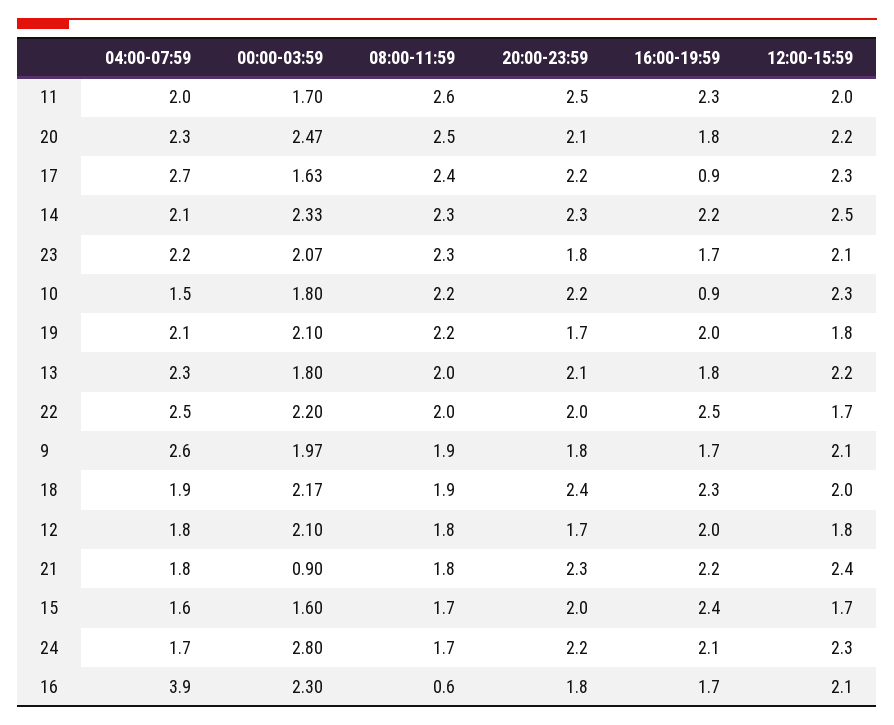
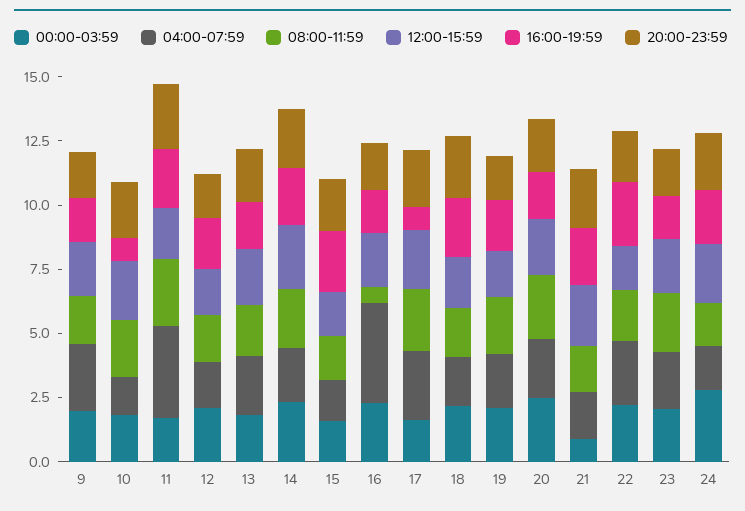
  {
    "04:00-07:59": {
-     "11": 2,
+     "11": 3.5,
      "20": 2.3,
      "17": 2.7,
      "14": 2.1,
      "23": 2.2,
      "10": 1.5,
      "19": 2.1,
      "13": 2.3,
      "22": 2.5,
      "9": 2.6,
      "18": 1.9,
      "12": 1.8,
      "21": 1.8,
      "15": 1.6,
      "24": 1.7,
      "16": 3.9
    },
    "00:00-03:59": {
      "11": 1.7,
      "20": 2.47,
      "17": 1.63,
      "14": 2.33,
      "23": 2.07,
      "10": 1.8,
      "19": 2.1,
      "13": 1.8,
      "22": 2.2,
      "9": 1.97,
      "18": 2.17,
      "12": 2.1,
      "21": 0.9,
      "15": 1.6,
      "24": 2.8,
      "16": 2.3
    },
    "08:00-11:59": {
      "11": 2.6,
      "20": 2.5,
      "17": 2.4,
      "14": 2.3,
      "23": 2.3,
      "10": 2.2,
      "19": 2.2,
      "13": 2,
      "22": 2,
      "9": 1.9,
      "18": 1.9,
      "12": 1.8,
      "21": 1.8,
      "15": 1.7,
      "24": 1.7,
      "16": 0.6
    },
    "20:00-23:59": {
      "11": 2.5,
      "20": 2.1,
      "17": 2.2,
      "14": 2.3,
      "23": 1.8,
      "10": 2.2,
      "19": 1.7,
      "13": 2.1,
      "22": 2,
      "9": 1.8,
      "18": 2.4,
      "12": 1.7,
      "21": 2.3,
      "15": 2,
      "24": 2.2,
      "16": 1.8
    },
    "16:00-19:59": {
      "11": 2.3,
      "20": 1.8,
      "17": 0.9,
      "14": 2.2,
      "23": 1.7,
      "10": 0.9,
      "19": 2,
      "13": 1.8,
      "22": 2.5,
      "9": 1.7,
      "18": 2.3,
      "12": 2,
      "21": 2.2,
      "15": 2.4,
      "24": 2.1,
      "16": 1.7
    },
    "12:00-15:59": {
      "11": 2,
      "20": 2.2,
      "17": 2.3,
      "14": 2.5,
      "23": 2.1,
      "10": 2.3,
      "19": 1.8,
      "13": 2.2,
      "22": 1.7,
      "9": 2.1,
      "18": 2,
      "12": 1.8,
      "21": 2.4,
      "15": 1.7,
      "24": 2.3,
      "16": 2.1
    }
  }

